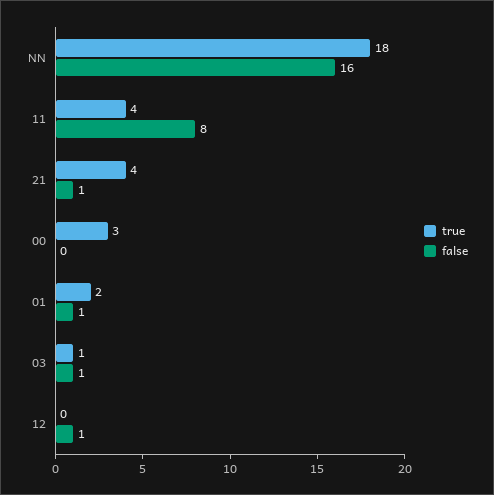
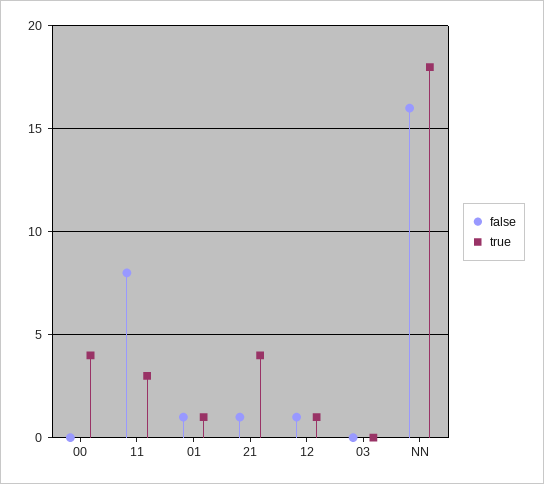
  {
    "true": {
      "NN": 18,
-     "11": 4,
+     "11": 3,
      "21": 4,
-     "00": 3,
+     "00": 4,
-     "01": 2,
+     "01": 1,
-     "03": 1,
+     "03": 0,
-     "12": 0
+     "12": 1
    },
    "false": {
      "NN": 16,
      "11": 8,
      "21": 1,
      "00": 0,
      "01": 1,
-     "03": 1,
+     "03": 0,
      "12": 1
    }
  }

